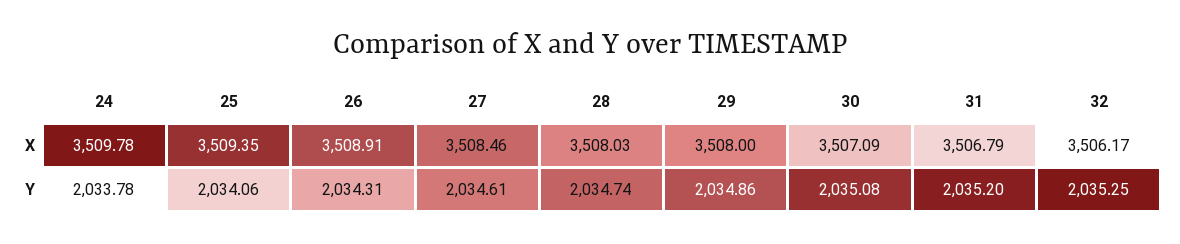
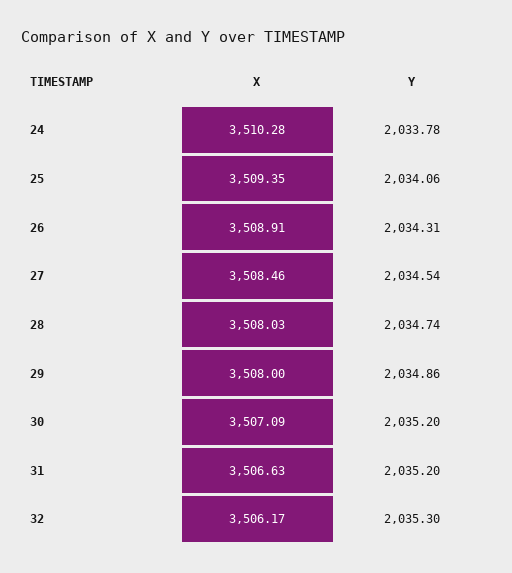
  {
    "24": {
-     "X": 3509.78,
+     "X": 3510.28,
      "Y": 2033.78
    },
    "25": {
      "X": 3509.35,
      "Y": 2034.06
    },
    "26": {
      "X": 3508.91,
      "Y": 2034.31
    },
    "27": {
      "X": 3508.46,
-     "Y": 2034.61
+     "Y": 2034.54
    },
    "28": {
      "X": 3508.03,
      "Y": 2034.74
    },
    "29": {
      "X": 3508,
      "Y": 2034.86
    },
    "30": {
      "X": 3507.09,
-     "Y": 2035.08
+     "Y": 2035.2
    },
    "31": {
-     "X": 3506.79,
+     "X": 3506.63,
      "Y": 2035.2
    },
    "32": {
      "X": 3506.17,
-     "Y": 2035.25
+     "Y": 2035.3
    }
  }

